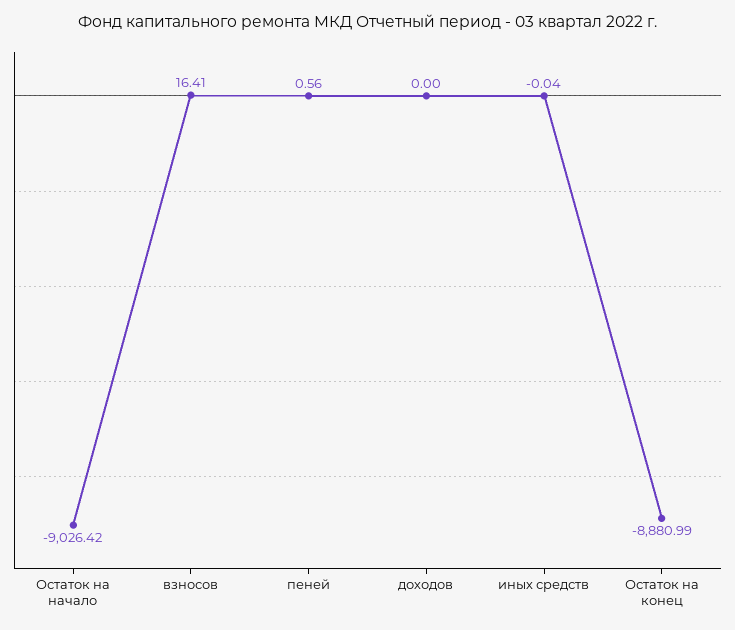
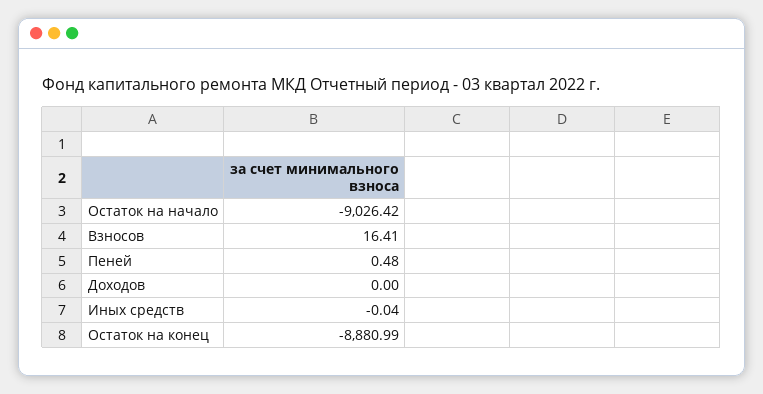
  {
    "Остаток на начало": -9026.42,
    "взносов": 16.41,
-   "пеней": 0.56,
+   "пеней": 0.48,
    "доходов": 0,
    "иных средств": -0.04,
    "Остаток на конец": -8880.99
  }

